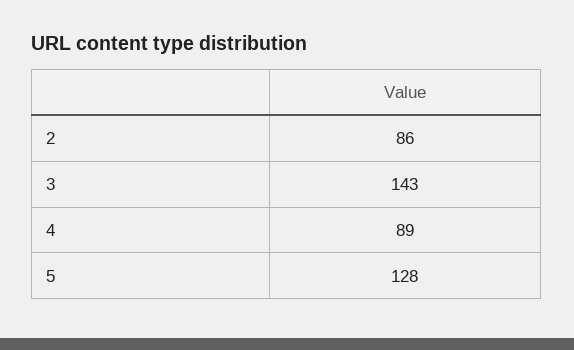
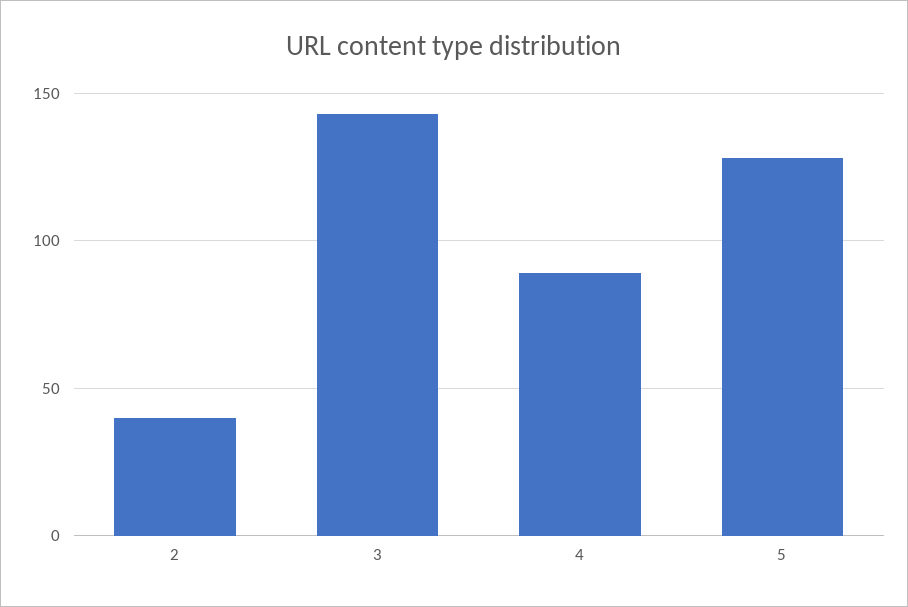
  {
-   "2": 86,
+   "2": 40,
    "3": 143,
    "4": 89,
    "5": 128
  }

